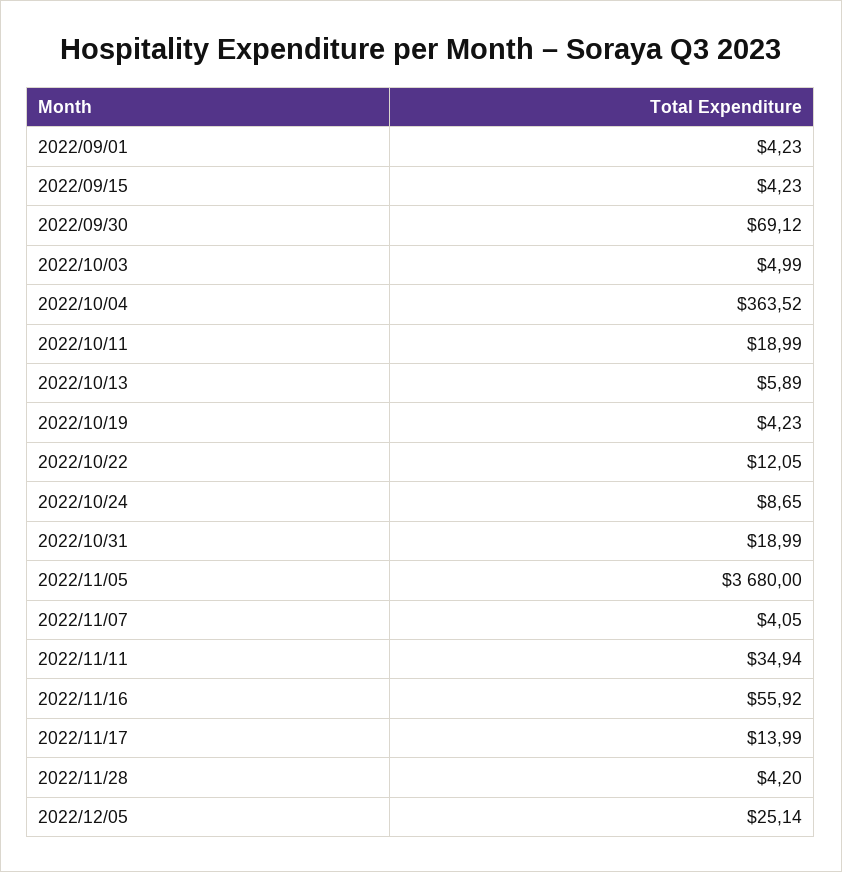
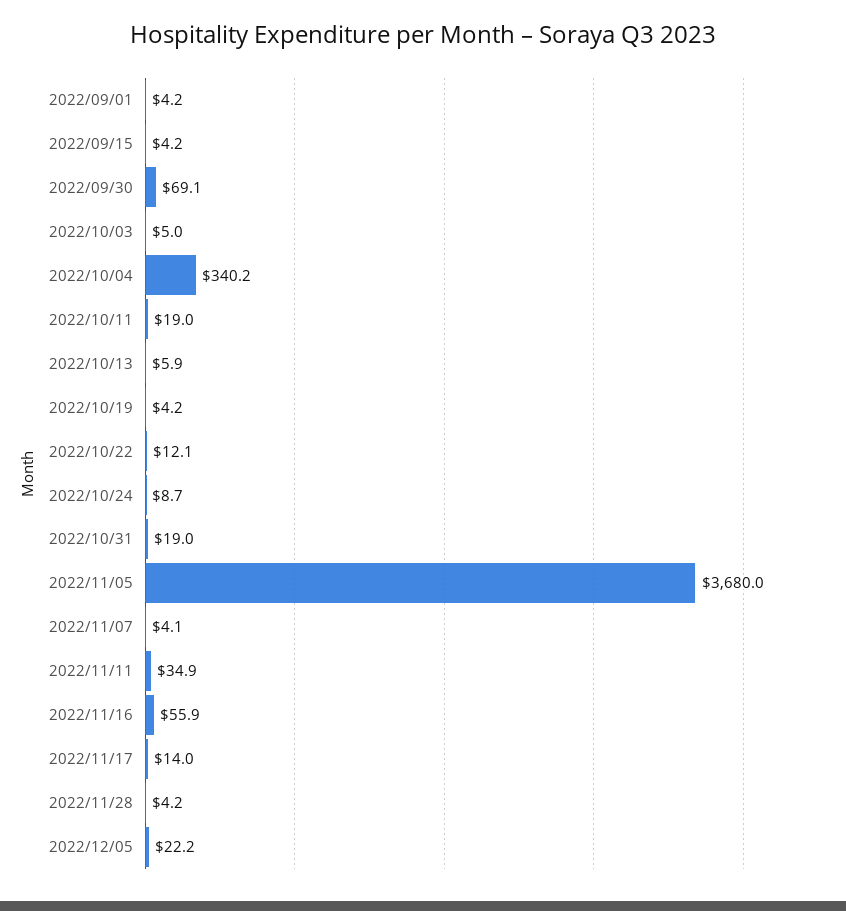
  {
    "2022/09/01": 4.23,
    "2022/09/15": 4.23,
    "2022/09/30": 69.12,
    "2022/10/03": 4.99,
-   "2022/10/04": 363.52,
+   "2022/10/04": 340.2,
    "2022/10/11": 18.99,
    "2022/10/13": 5.89,
    "2022/10/19": 4.23,
    "2022/10/22": 12.05,
    "2022/10/24": 8.65,
    "2022/10/31": 18.99,
    "2022/11/05": 3680,
    "2022/11/07": 4.05,
    "2022/11/11": 34.94,
    "2022/11/16": 55.92,
    "2022/11/17": 13.99,
    "2022/11/28": 4.2,
-   "2022/12/05": 25.14
+   "2022/12/05": 22.2
  }

